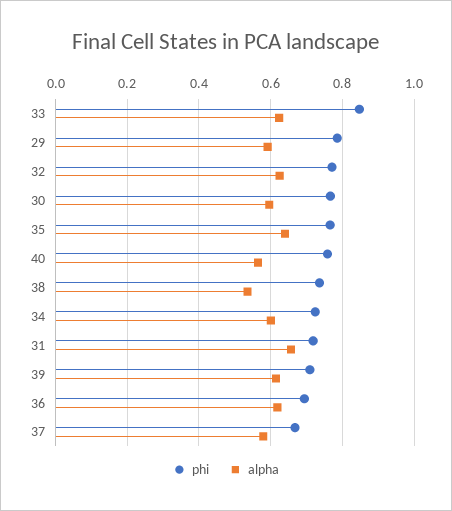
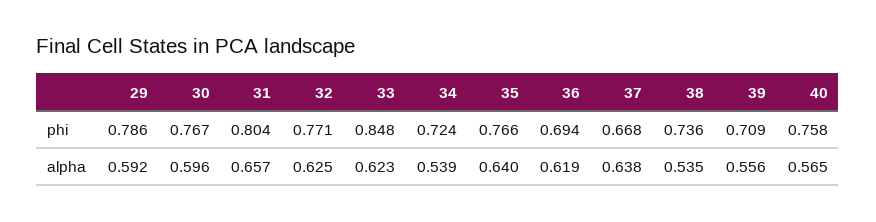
  {
    "phi": {
      "33": 0.848,
      "29": 0.786,
      "32": 0.771,
      "30": 0.767,
      "35": 0.766,
      "40": 0.758,
      "38": 0.736,
      "34": 0.724,
-     "31": 0.72,
+     "31": 0.804,
      "39": 0.709,
      "36": 0.694,
      "37": 0.668
    },
    "alpha": {
      "33": 0.623,
      "29": 0.592,
      "32": 0.625,
      "30": 0.596,
      "35": 0.64,
      "40": 0.565,
      "38": 0.535,
-     "34": 0.6,
+     "34": 0.539,
      "31": 0.657,
-     "39": 0.62,
+     "39": 0.556,
      "36": 0.619,
-     "37": 0.58
+     "37": 0.638
    }
  }

